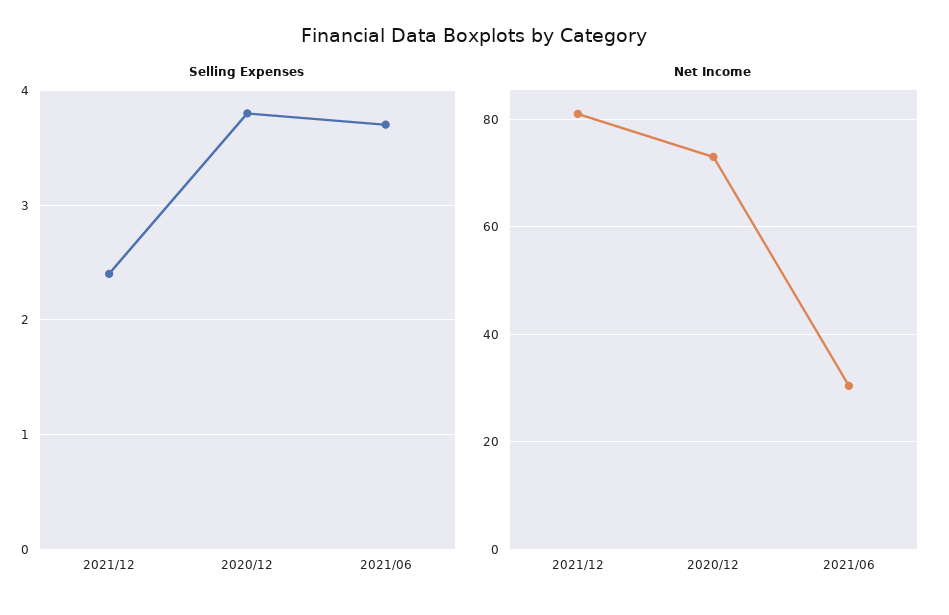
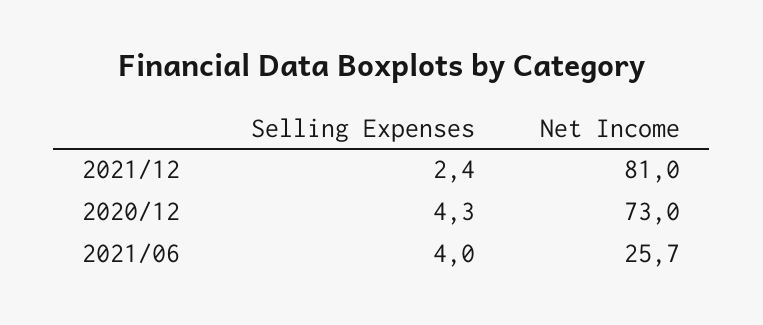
  {
    "Selling Expenses": {
      "2021/12": 2.4,
-     "2020/12": 3.8,
+     "2020/12": 4.3,
-     "2021/06": 3.7
+     "2021/06": 4
    },
    "Net Income": {
      "2021/12": 81,
      "2020/12": 73,
-     "2021/06": 30
+     "2021/06": 25.7
    }
  }

